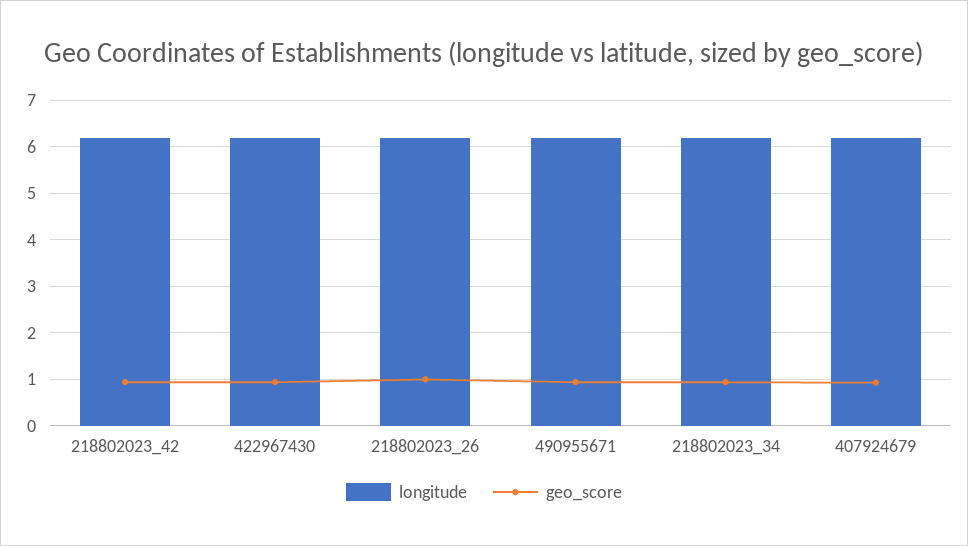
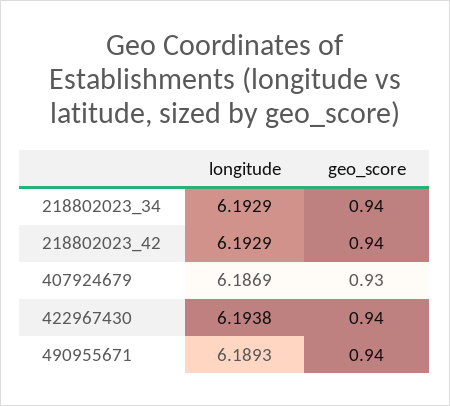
  {
    "longitude": {
      "218802023_42": 6.1929,
      "422967430": 6.1938,
-     "218802023_26": 6.2,
      "490955671": 6.1893,
      "218802023_34": 6.1929,
      "407924679": 6.1869
    },
    "geo_score": {
      "218802023_42": 0.94,
      "422967430": 0.94,
-     "218802023_26": 1,
      "490955671": 0.94,
      "218802023_34": 0.94,
      "407924679": 0.93
    }
  }

